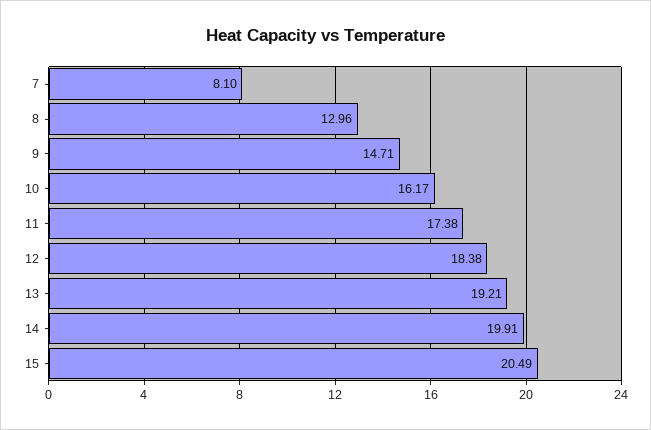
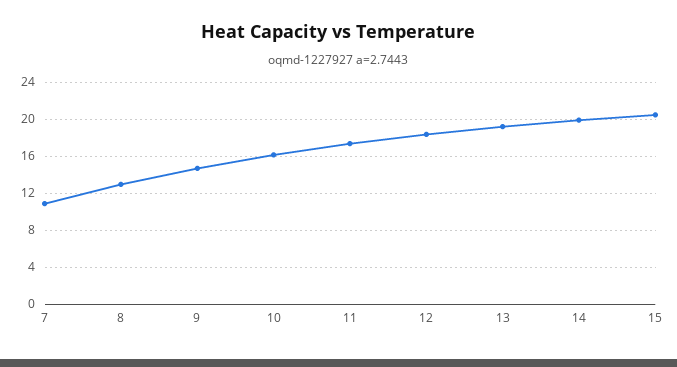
  {
-   "7": 8.1,
+   "7": 11,
    "8": 12.96,
    "9": 14.71,
    "10": 16.17,
    "11": 17.38,
    "12": 18.38,
    "13": 19.21,
    "14": 19.91,
    "15": 20.49
  }

